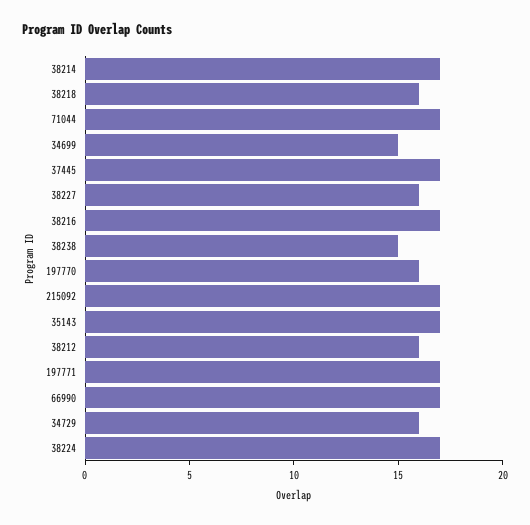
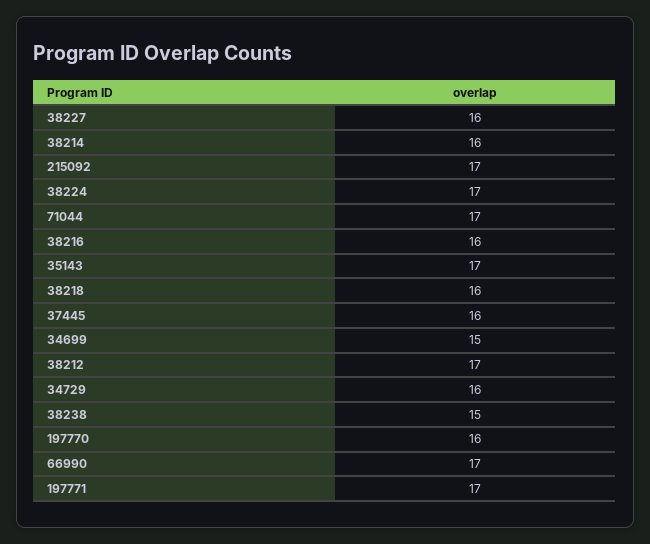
  {
-   "38214": 17,
+   "38214": 16,
    "38218": 16,
    "71044": 17,
    "34699": 15,
-   "37445": 17,
+   "37445": 16,
    "38227": 16,
-   "38216": 17,
+   "38216": 16,
    "38238": 15,
    "197770": 16,
    "215092": 17,
    "35143": 17,
-   "38212": 16,
+   "38212": 17,
    "197771": 17,
    "66990": 17,
    "34729": 16,
    "38224": 17
  }

